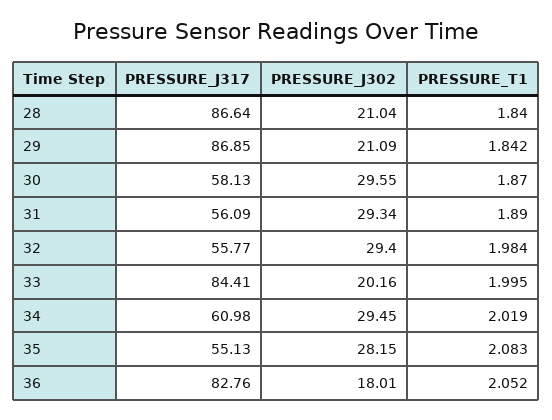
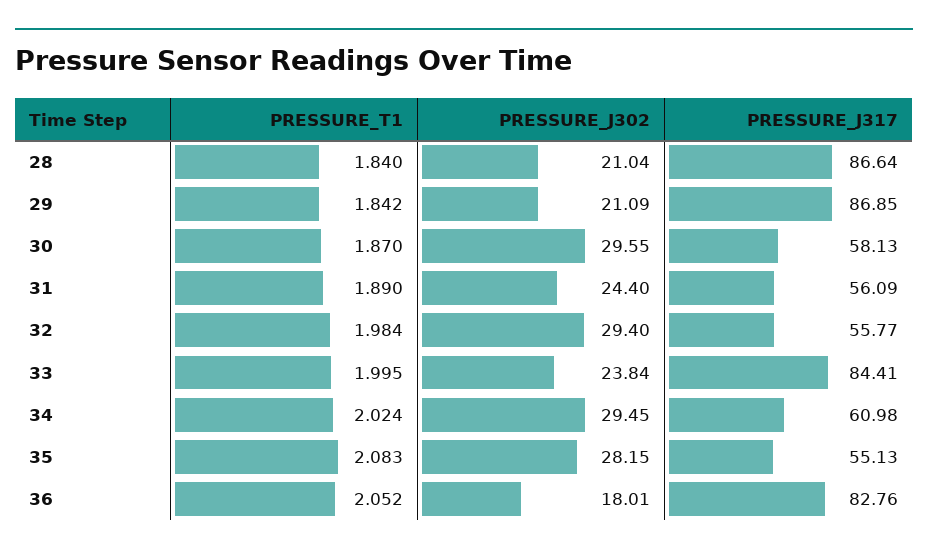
  {
    "PRESSURE_J317": {
      "28": 86.64,
      "29": 86.85,
      "30": 58.13,
      "31": 56.09,
      "32": 55.77,
      "33": 84.41,
      "34": 60.98,
      "35": 55.13,
      "36": 82.76
    },
    "PRESSURE_J302": {
      "28": 21.04,
      "29": 21.09,
      "30": 29.55,
-     "31": 29.34,
+     "31": 24.4,
      "32": 29.4,
-     "33": 20.16,
+     "33": 23.84,
      "34": 29.45,
      "35": 28.15,
      "36": 18.01
    },
    "PRESSURE_T1": {
      "28": 1.84,
      "29": 1.842,
      "30": 1.87,
      "31": 1.89,
      "32": 1.984,
      "33": 1.995,
-     "34": 2.019,
+     "34": 2.024,
      "35": 2.083,
      "36": 2.052
    }
  }

